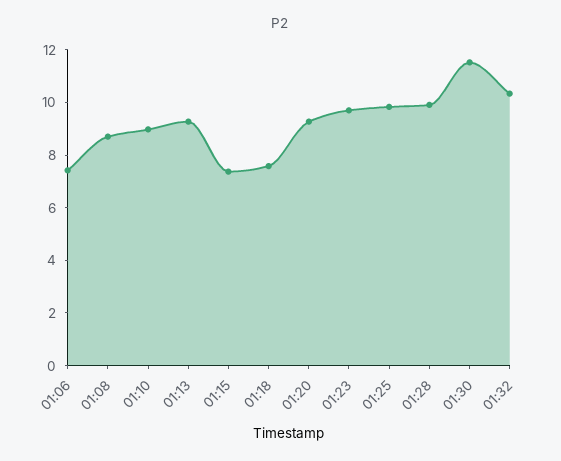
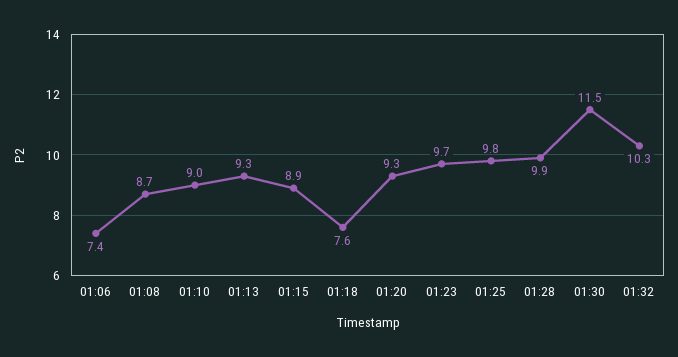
  {
    "01:06": 7.4,
    "01:08": 8.7,
    "01:10": 9,
    "01:13": 9.3,
-   "01:15": 7.5,
+   "01:15": 8.9,
    "01:18": 7.6,
    "01:20": 9.3,
    "01:23": 9.7,
    "01:25": 9.8,
    "01:28": 9.9,
    "01:30": 11.5,
    "01:32": 10.3
  }

